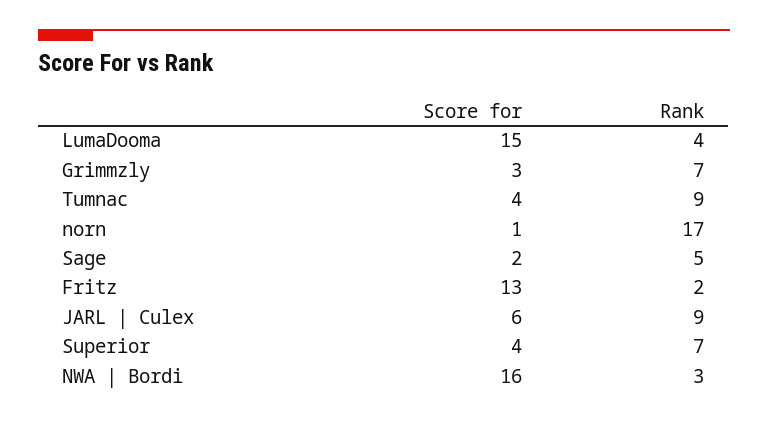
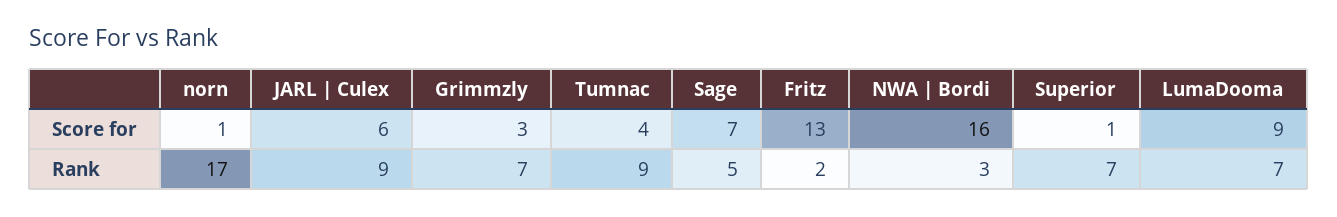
  {
    "Score for": {
-     "LumaDooma": 15,
+     "LumaDooma": 9,
      "Grimmzly": 3,
      "Tumnac": 4,
      "norn": 1,
-     "Sage": 2,
+     "Sage": 7,
      "Fritz": 13,
      "JARL | Culex": 6,
-     "Superior": 4,
+     "Superior": 1,
      "NWA | Bordi": 16
    },
    "Rank": {
-     "LumaDooma": 4,
+     "LumaDooma": 7,
      "Grimmzly": 7,
      "Tumnac": 9,
      "norn": 17,
      "Sage": 5,
      "Fritz": 2,
      "JARL | Culex": 9,
      "Superior": 7,
      "NWA | Bordi": 3
    }
  }

